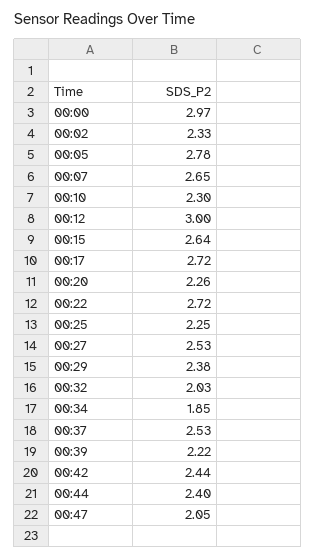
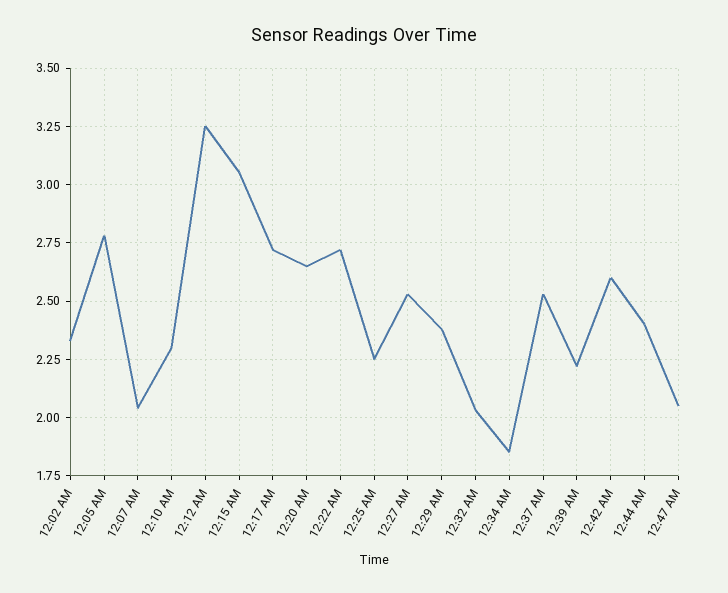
  {
-   "00:00": 2.97,
    "00:02": 2.33,
    "00:05": 2.78,
-   "00:07": 2.65,
+   "00:07": 2.05,
    "00:10": 2.3,
-   "00:12": 3,
+   "00:12": 3.25,
-   "00:15": 2.64,
+   "00:15": 3.05,
    "00:17": 2.72,
-   "00:20": 2.26,
+   "00:20": 2.65,
    "00:22": 2.72,
    "00:25": 2.25,
    "00:27": 2.53,
    "00:29": 2.38,
    "00:32": 2.03,
    "00:34": 1.85,
    "00:37": 2.53,
    "00:39": 2.22,
-   "00:42": 2.44,
+   "00:42": 2.6,
    "00:44": 2.4,
    "00:47": 2.05
  }

